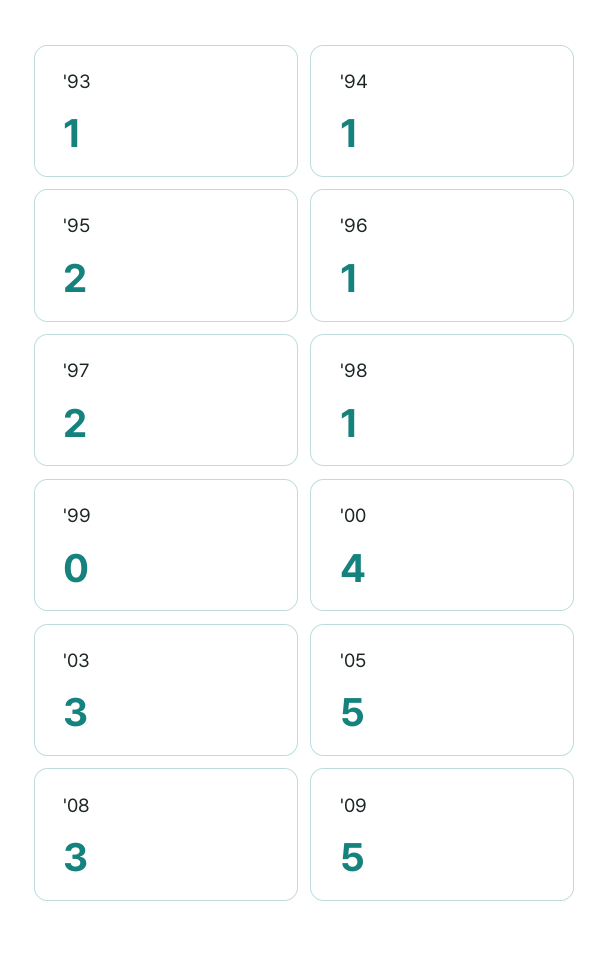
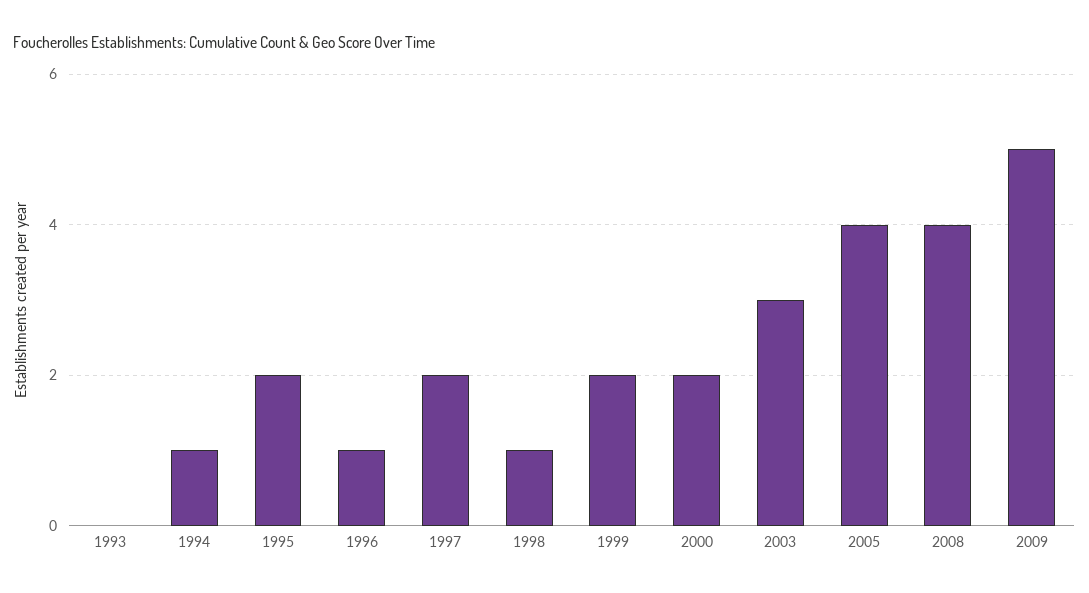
  {
-   "'93": 1,
+   "'93": 0,
    "'94": 1,
    "'95": 2,
    "'96": 1,
    "'97": 2,
    "'98": 1,
-   "'99": 0,
+   "'99": 2,
-   "'00": 4,
+   "'00": 2,
    "'03": 3,
-   "'05": 5,
+   "'05": 4,
-   "'08": 3,
+   "'08": 4,
    "'09": 5
  }

